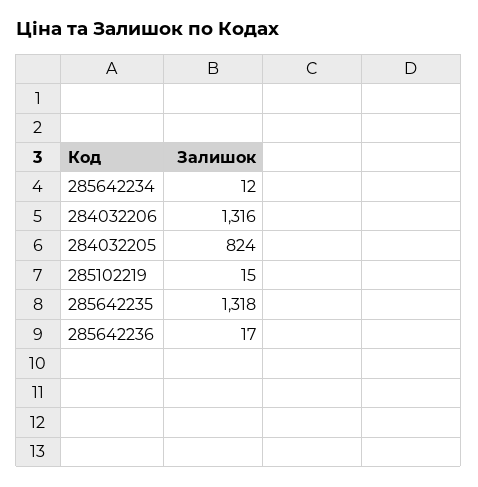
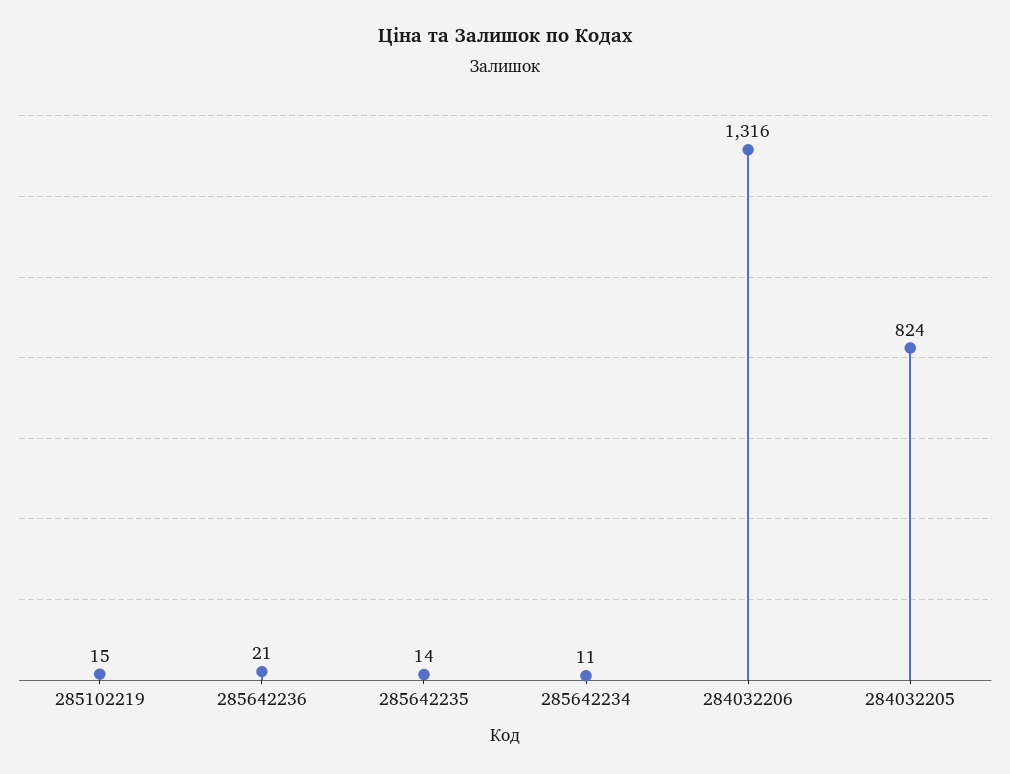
  {
-   "285642234": 12,
+   "285642234": 11,
    "284032206": 1316,
    "284032205": 824,
    "285102219": 15,
-   "285642235": 1318,
+   "285642235": 14,
-   "285642236": 17
+   "285642236": 21
  }

